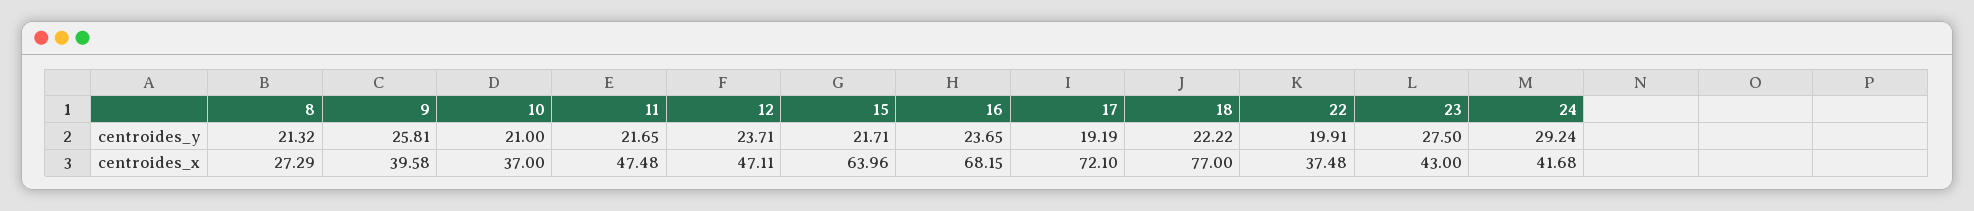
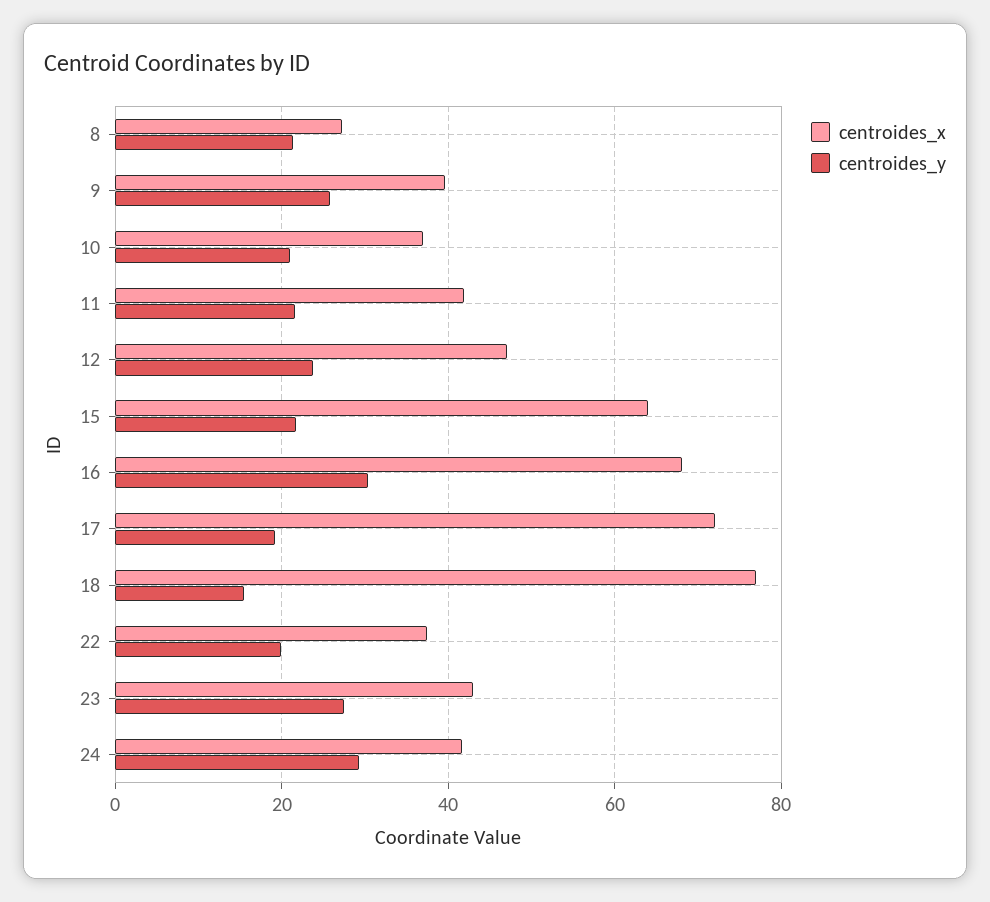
  {
    "centroides_y": {
      "8": 21.32,
      "9": 25.81,
      "10": 21,
      "11": 21.65,
      "12": 23.71,
      "15": 21.71,
-     "16": 23.65,
+     "16": 30,
      "17": 19.19,
-     "18": 22.22,
+     "18": 16,
      "22": 19.91,
      "23": 27.5,
      "24": 29.24
    },
    "centroides_x": {
      "8": 27.29,
      "9": 39.58,
      "10": 37,
-     "11": 47.48,
+     "11": 42,
      "12": 47.11,
      "15": 63.96,
      "16": 68.15,
      "17": 72.1,
      "18": 77,
      "22": 37.48,
      "23": 43,
      "24": 41.68
    }
  }

